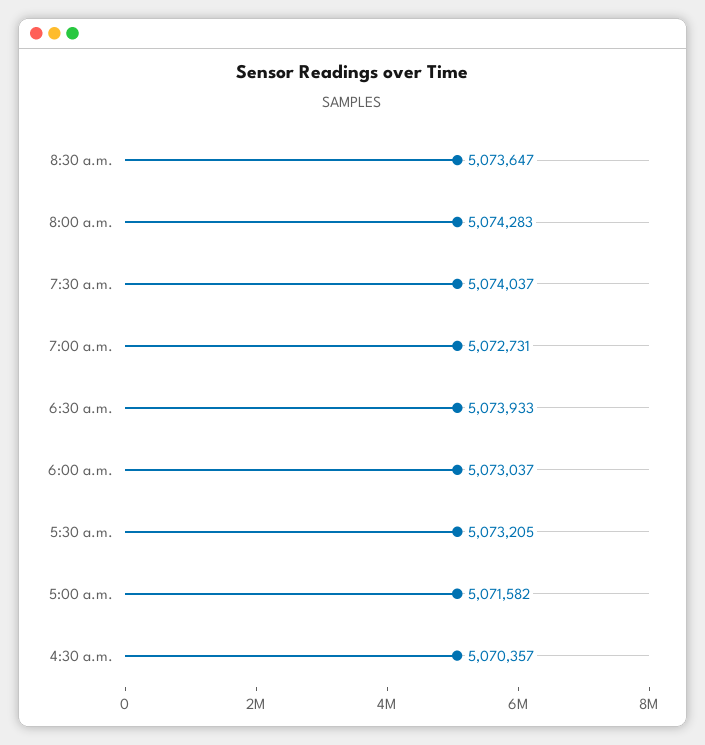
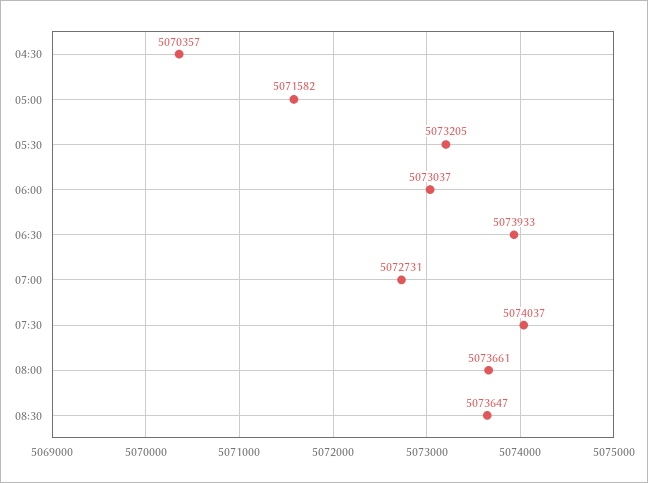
  {
    "8:30 a.m.": 5073647,
-   "8:00 a.m.": 5074283,
+   "8:00 a.m.": 5073661,
    "7:30 a.m.": 5074037,
    "7:00 a.m.": 5072731,
    "6:30 a.m.": 5073933,
    "6:00 a.m.": 5073037,
    "5:30 a.m.": 5073205,
    "5:00 a.m.": 5071582,
    "4:30 a.m.": 5070357
  }

